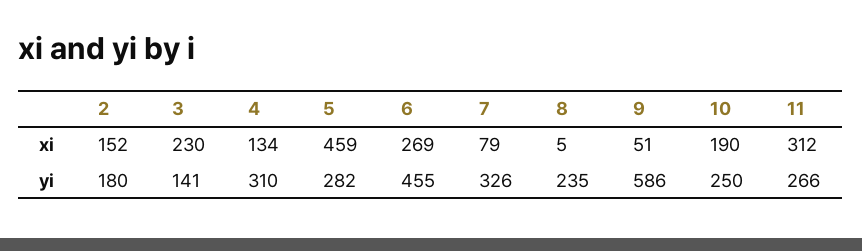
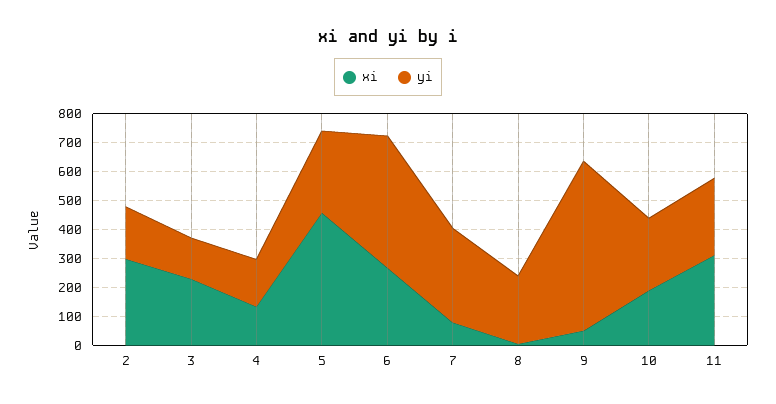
  {
    "xi": {
-     "2": 152,
+     "2": 300,
      "3": 230,
      "4": 134,
      "5": 459,
      "6": 269,
      "7": 79,
      "8": 5,
      "9": 51,
      "10": 190,
      "11": 312
    },
    "yi": {
      "2": 180,
      "3": 141,
-     "4": 310,
+     "4": 150,
      "5": 282,
      "6": 455,
      "7": 326,
      "8": 235,
      "9": 586,
      "10": 250,
      "11": 266
    }
  }

